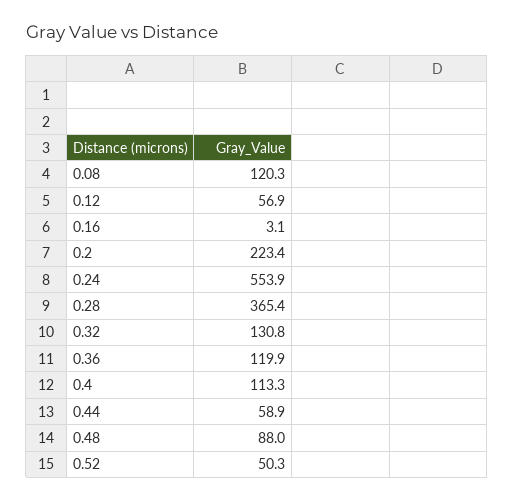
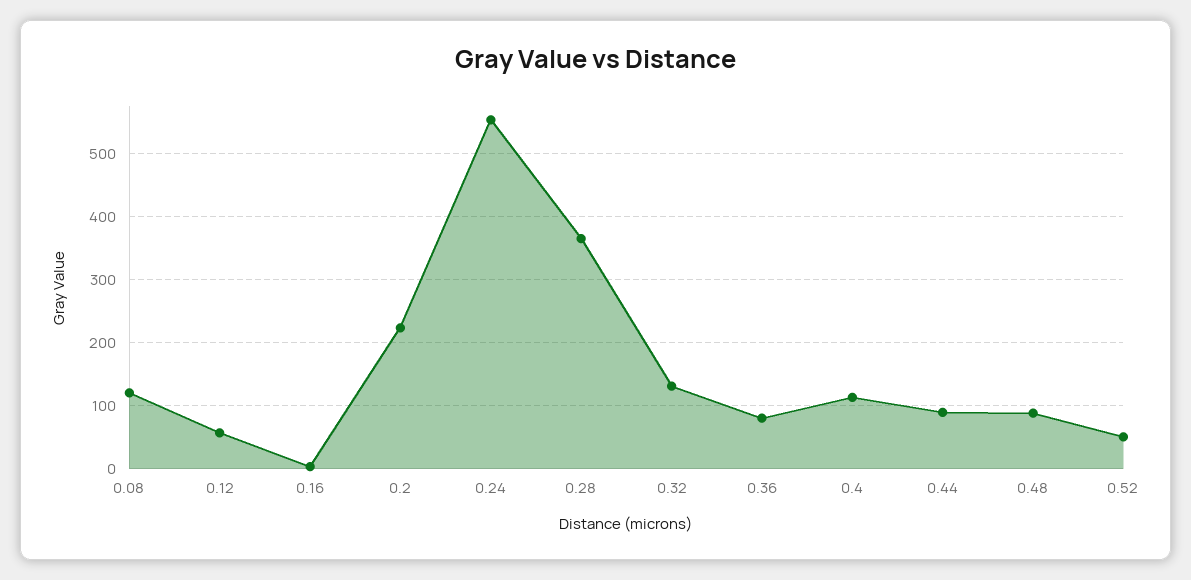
  {
    "0.08": 120.3,
    "0.12": 56.9,
    "0.16": 3.1,
    "0.2": 223.4,
    "0.24": 553.9,
    "0.28": 365.4,
    "0.32": 130.8,
-   "0.36": 119.9,
+   "0.36": 80,
    "0.4": 113.3,
-   "0.44": 58.9,
+   "0.44": 90,
    "0.48": 88,
    "0.52": 50.3
  }

